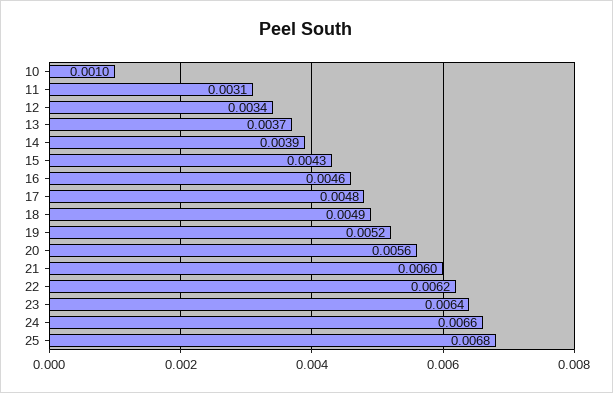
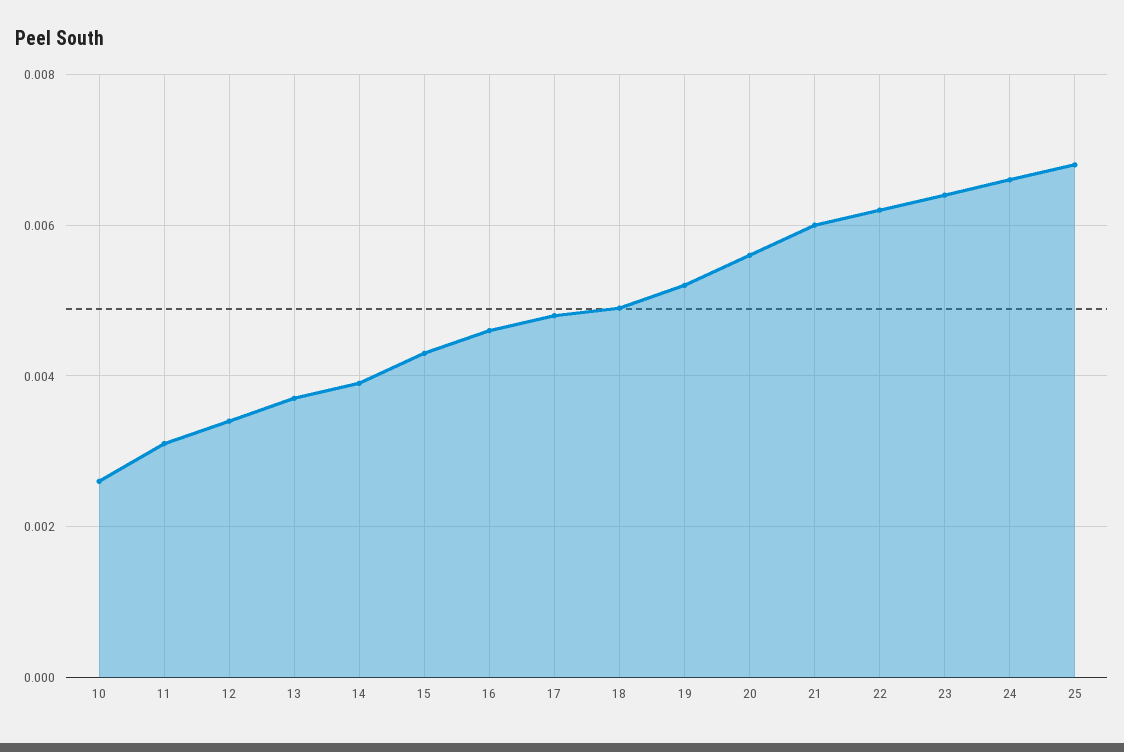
  {
-   "10": 0.001,
+   "10": 0.0025,
    "11": 0.0031,
    "12": 0.0034,
    "13": 0.0037,
    "14": 0.0039,
    "15": 0.0043,
    "16": 0.0046,
    "17": 0.0048,
    "18": 0.0049,
    "19": 0.0052,
    "20": 0.0056,
    "21": 0.006,
    "22": 0.0062,
    "23": 0.0064,
    "24": 0.0066,
    "25": 0.0068
  }

